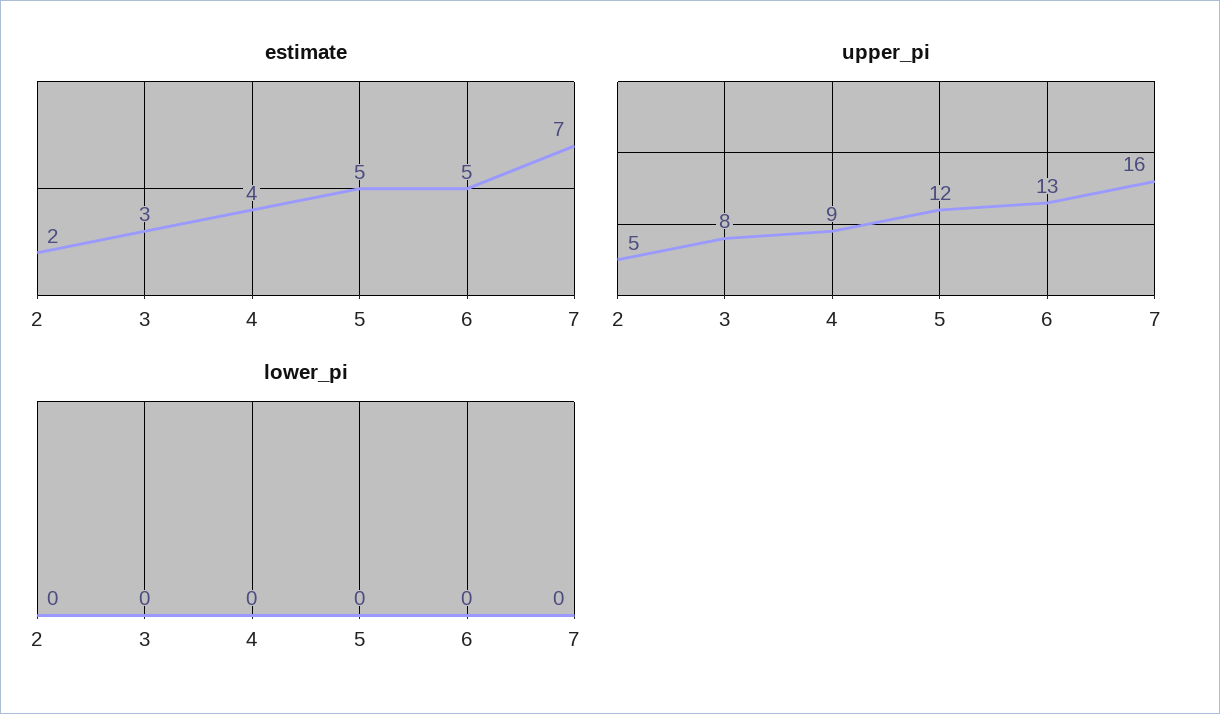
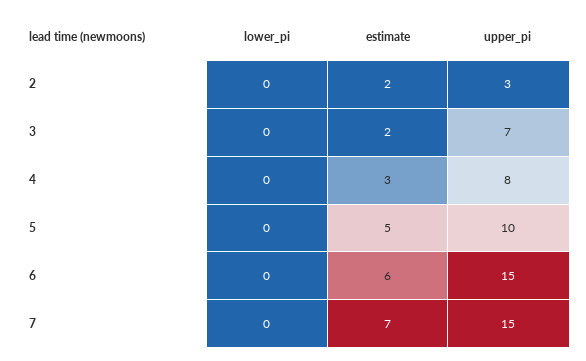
  {
    "estimate": {
      "2": 2,
-     "3": 3,
+     "3": 2,
-     "4": 4,
+     "4": 3,
      "5": 5,
-     "6": 5,
+     "6": 6,
      "7": 7
    },
    "upper_pi": {
-     "2": 5,
+     "2": 3,
-     "3": 8,
+     "3": 7,
-     "4": 9,
+     "4": 8,
-     "5": 12,
+     "5": 10,
-     "6": 13,
+     "6": 15,
-     "7": 16
+     "7": 15
    },
    "lower_pi": {
      "2": 0,
      "3": 0,
      "4": 0,
      "5": 0,
      "6": 0,
      "7": 0
    }
  }

